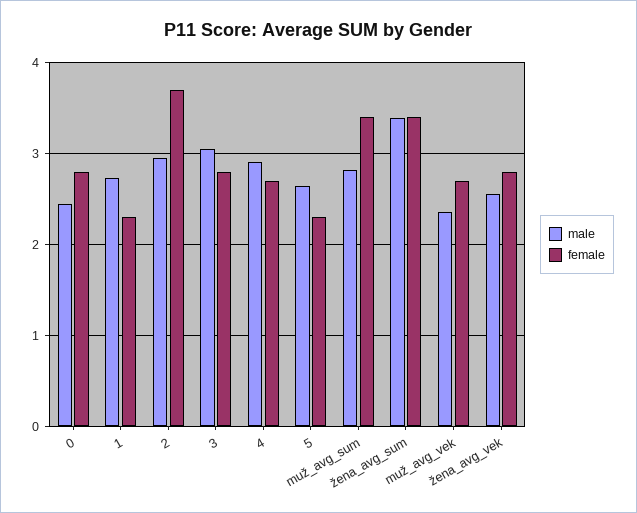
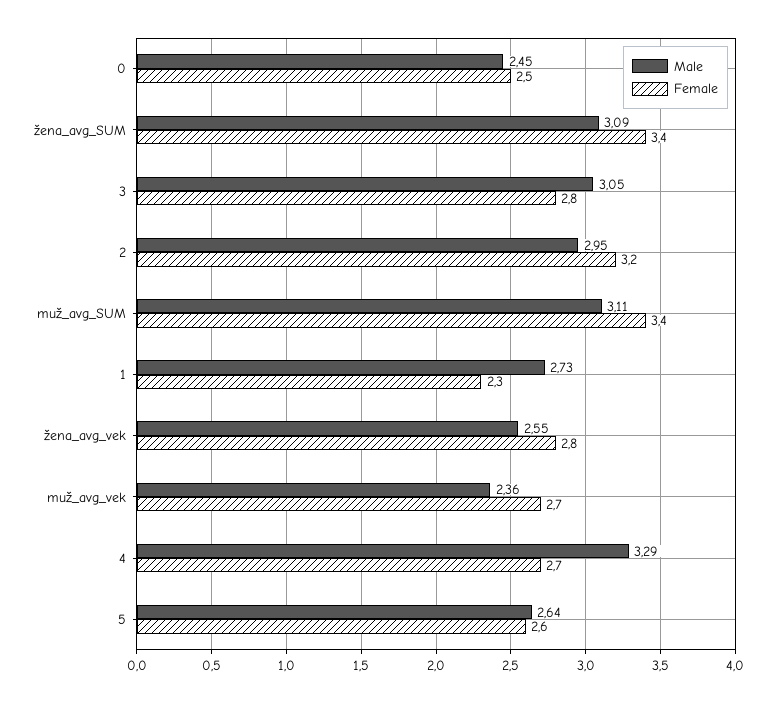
  {
    "male": {
      "0": 2.45,
      "1": 2.73,
      "2": 2.95,
      "3": 3.05,
-     "4": 2.9,
+     "4": 3.29,
      "5": 2.64,
-     "muž_avg_sum": 2.8,
+     "muž_avg_sum": 3.11,
-     "žena_avg_sum": 3.4,
+     "žena_avg_sum": 3.09,
      "muž_avg_vek": 2.36,
      "žena_avg_vek": 2.55
    },
    "female": {
-     "0": 2.8,
+     "0": 2.5,
      "1": 2.3,
-     "2": 3.7,
+     "2": 3.2,
      "3": 2.8,
      "4": 2.7,
-     "5": 2.3,
+     "5": 2.6,
      "muž_avg_sum": 3.4,
      "žena_avg_sum": 3.4,
      "muž_avg_vek": 2.7,
      "žena_avg_vek": 2.8
    }
  }

